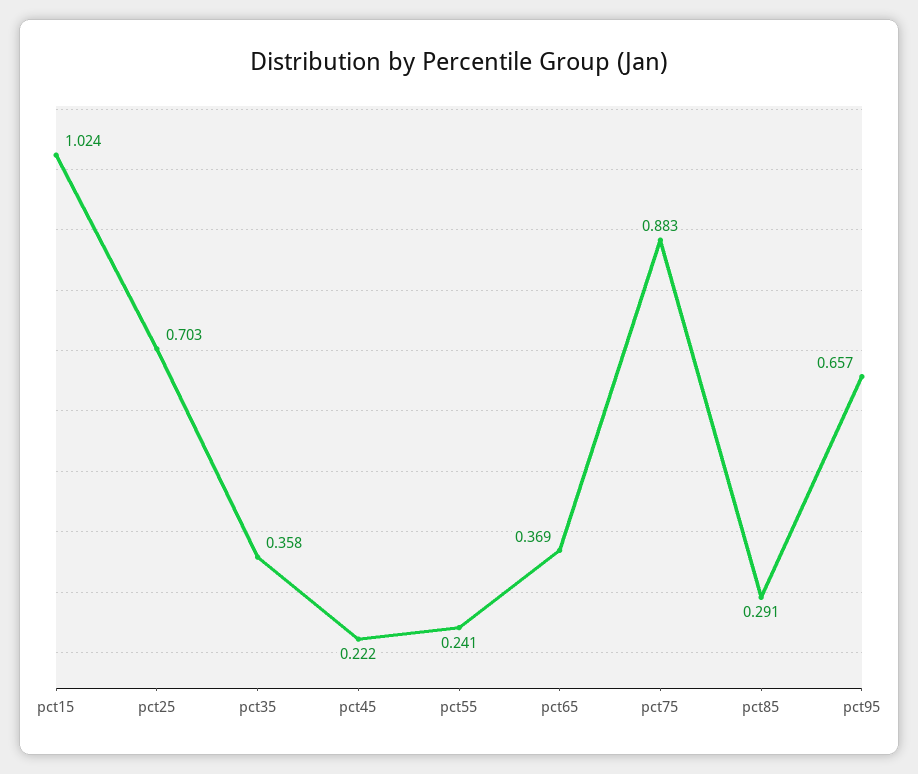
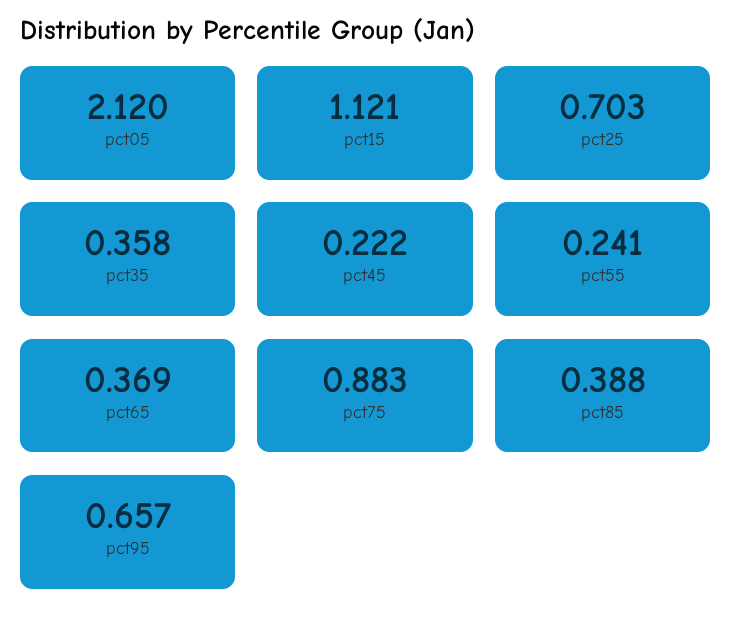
  {
-   "pct15": 1.024,
+   "pct15": 1.121,
    "pct25": 0.703,
    "pct35": 0.358,
    "pct45": 0.222,
    "pct55": 0.241,
    "pct65": 0.369,
    "pct75": 0.883,
-   "pct85": 0.291,
+   "pct85": 0.388,
-   "pct95": 0.657
+   "pct95": 0.657,
+   "pct05": 2.12
  }

